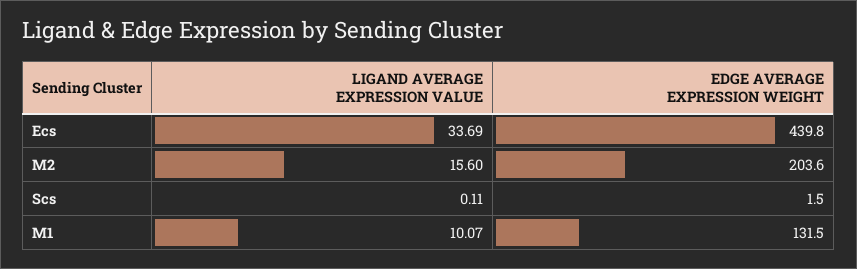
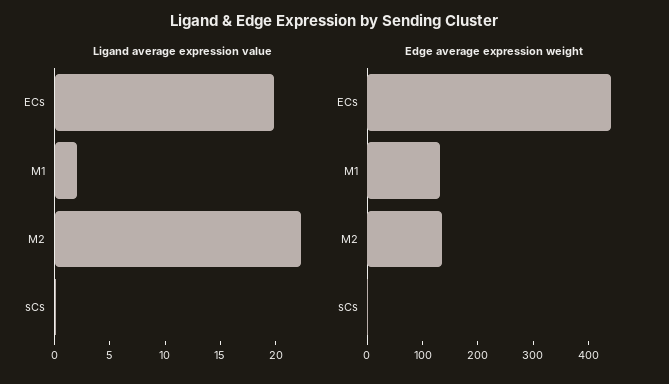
  {
    "LIGAND AVERAGE EXPRESSION VALUE": {
-     "Ecs": 33.69,
+     "Ecs": 20,
-     "M2": 15.6,
+     "M2": 22,
      "Scs": 0.11,
-     "M1": 10.07
+     "M1": 2
    },
    "EDGE AVERAGE EXPRESSION WEIGHT": {
      "Ecs": 439.8,
-     "M2": 203.6,
+     "M2": 140,
      "Scs": 1.5,
      "M1": 131.5
    }
  }

